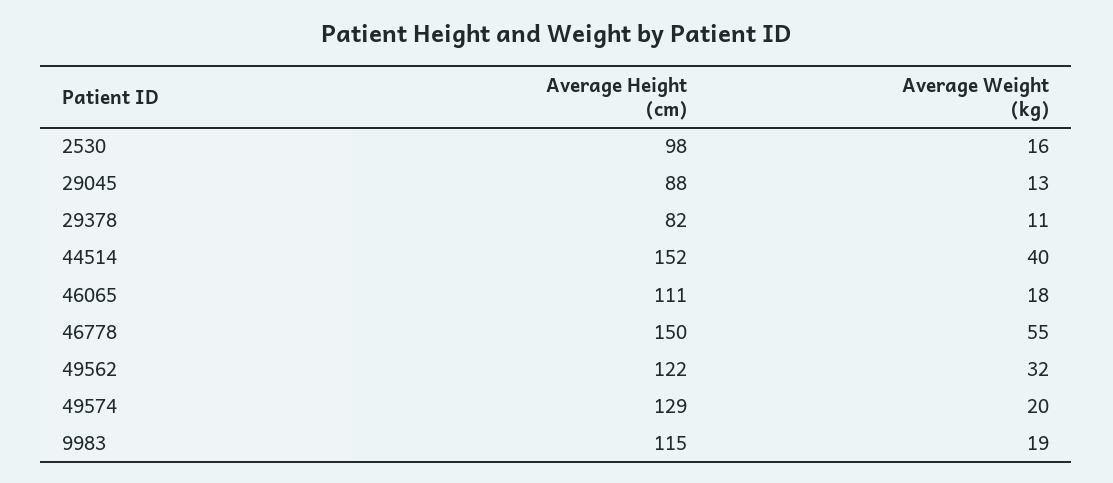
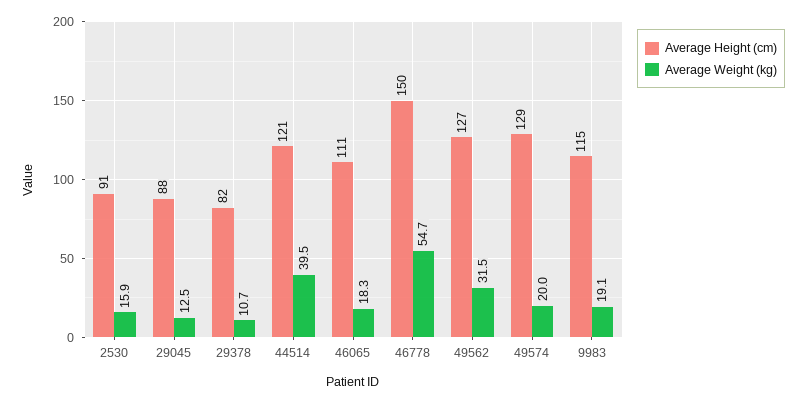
  {
    "Average Height (cm)": {
-     "2530": 98,
+     "2530": 91,
      "29045": 88,
      "29378": 82,
-     "44514": 152,
+     "44514": 121,
      "46065": 111,
      "46778": 150,
-     "49562": 122,
+     "49562": 127,
      "49574": 129,
      "9983": 115
    },
    "Average Weight (kg)": {
      "2530": 15.9,
      "29045": 12.5,
      "29378": 10.7,
      "44514": 39.5,
      "46065": 18.3,
      "46778": 54.7,
      "49562": 31.5,
      "49574": 20,
      "9983": 19.1
    }
  }

